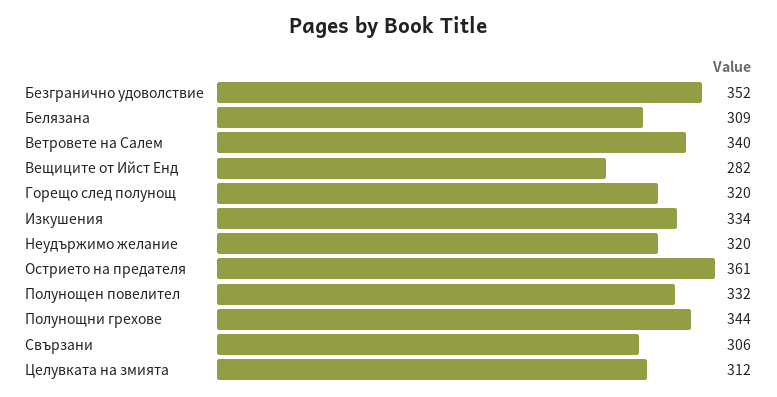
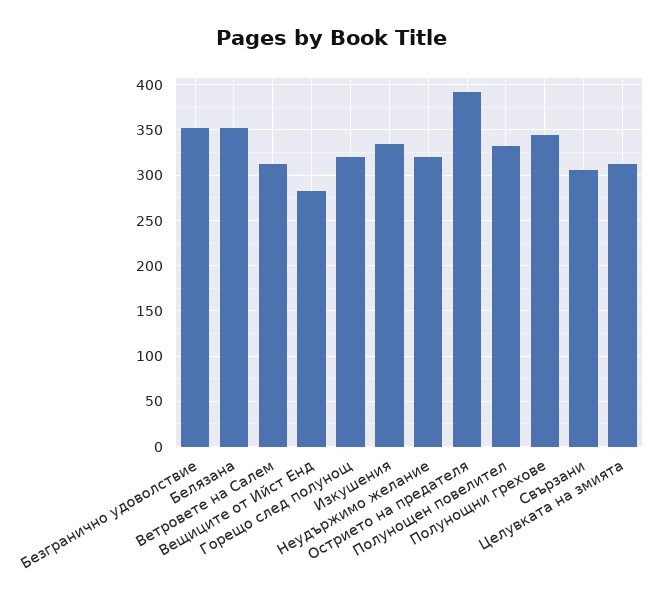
  {
    "Безгранично удоволствие": 352,
-   "Белязана": 309,
+   "Белязана": 350,
-   "Ветровете на Салем": 340,
+   "Ветровете на Салем": 310,
    "Вещиците от Ийст Енд": 282,
    "Горещо след полунощ": 320,
    "Изкушения": 334,
    "Неудържимо желание": 320,
-   "Острието на предателя": 361,
+   "Острието на предателя": 390,
    "Полунощен повелител": 332,
    "Полунощни грехове": 344,
    "Свързани": 306,
    "Целувката на змията": 312
  }

